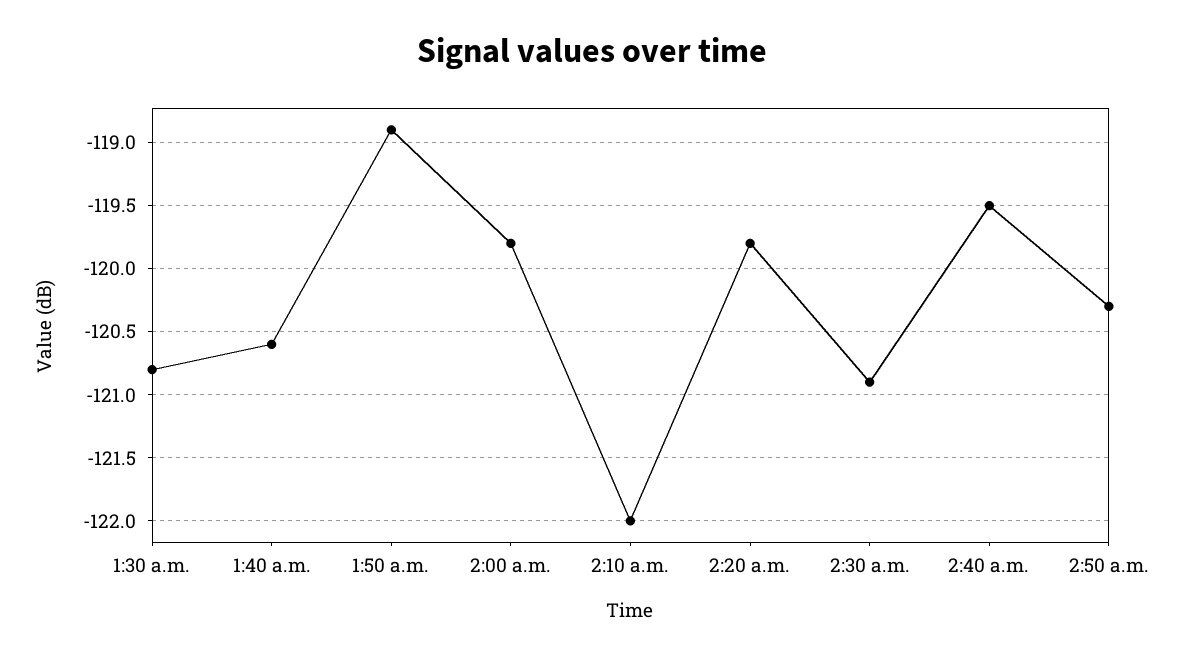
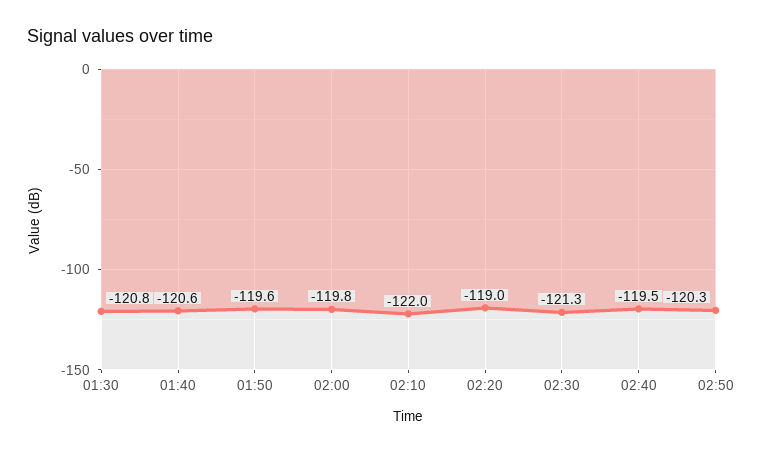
  {
    "1:30 a.m.": -120.8,
    "1:40 a.m.": -120.6,
-   "1:50 a.m.": -118.9,
+   "1:50 a.m.": -119.6,
    "2:00 a.m.": -119.8,
    "2:10 a.m.": -122,
-   "2:20 a.m.": -119.8,
+   "2:20 a.m.": -119,
-   "2:30 a.m.": -120.9,
+   "2:30 a.m.": -121.3,
    "2:40 a.m.": -119.5,
    "2:50 a.m.": -120.3
  }

